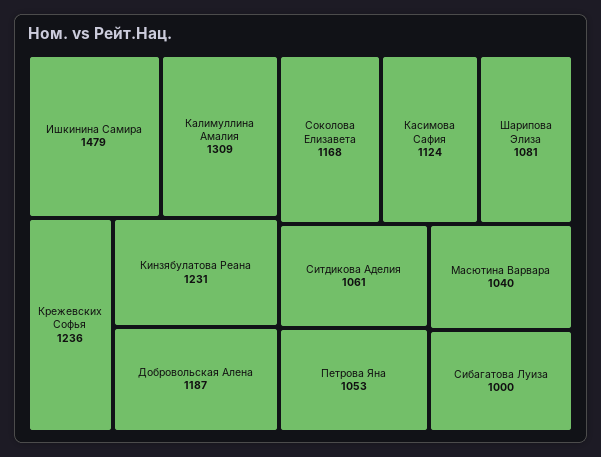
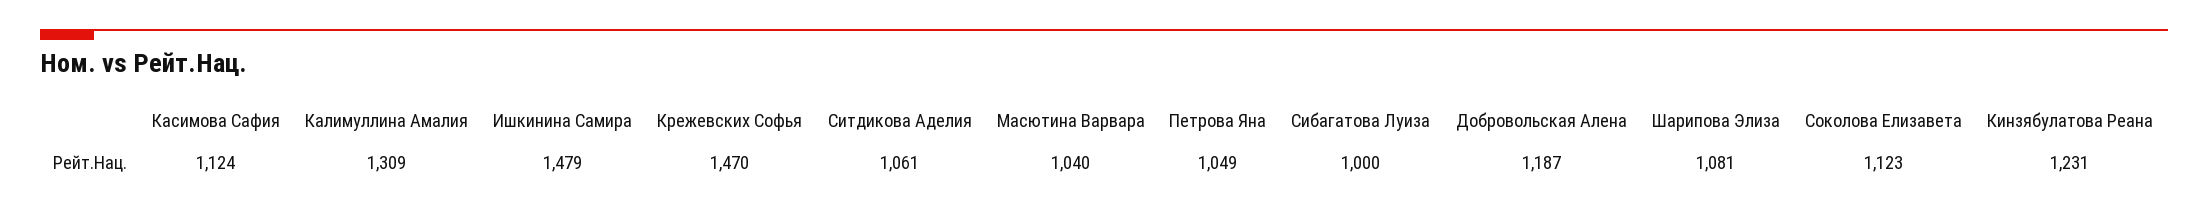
  {
    "Ишкинина Самира": 1479,
    "Калимуллина Амалия": 1309,
-   "Крежевских Софья": 1236,
+   "Крежевских Софья": 1470,
    "Кинзябулатова Реана": 1231,
    "Добровольская Алена": 1187,
-   "Соколова Елизавета": 1168,
+   "Соколова Елизавета": 1123,
    "Касимова Сафия": 1124,
    "Шарипова Элиза": 1081,
    "Ситдикова Аделия": 1061,
-   "Петрова Яна": 1053,
+   "Петрова Яна": 1049,
    "Масютина Варвара": 1040,
    "Сибагатова Луиза": 1000
  }

